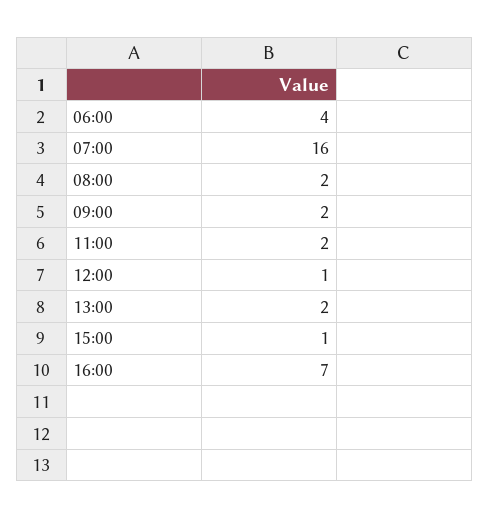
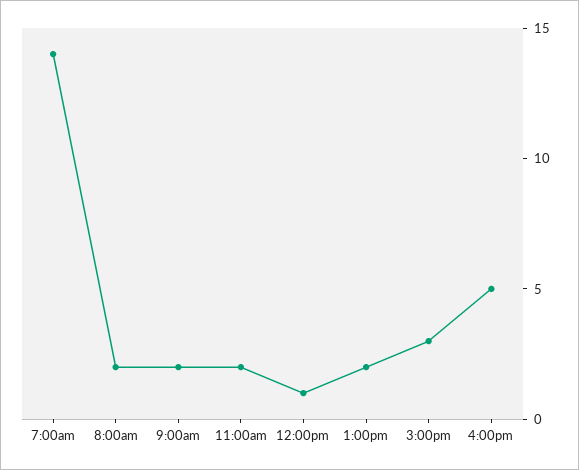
  {
-   "06:00": 4,
-   "07:00": 16,
+   "07:00": 14,
    "08:00": 2,
    "09:00": 2,
    "11:00": 2,
    "12:00": 1,
    "13:00": 2,
-   "15:00": 1,
+   "15:00": 3,
-   "16:00": 7
+   "16:00": 5
  }

